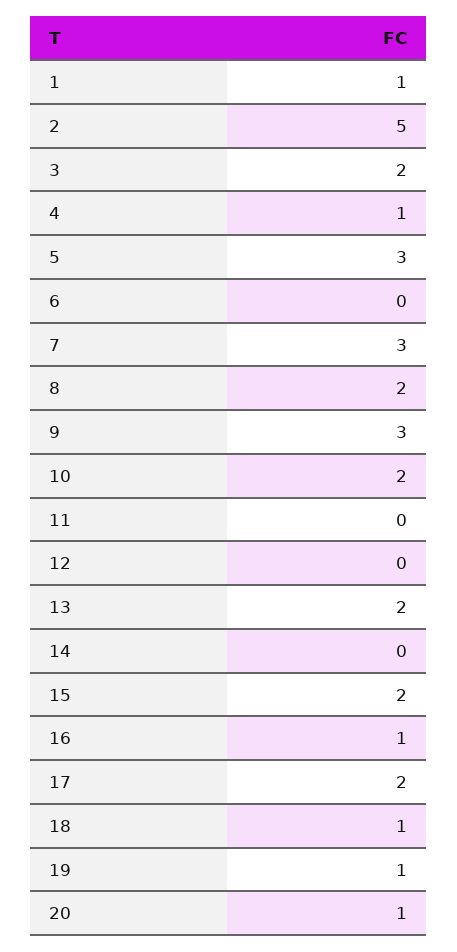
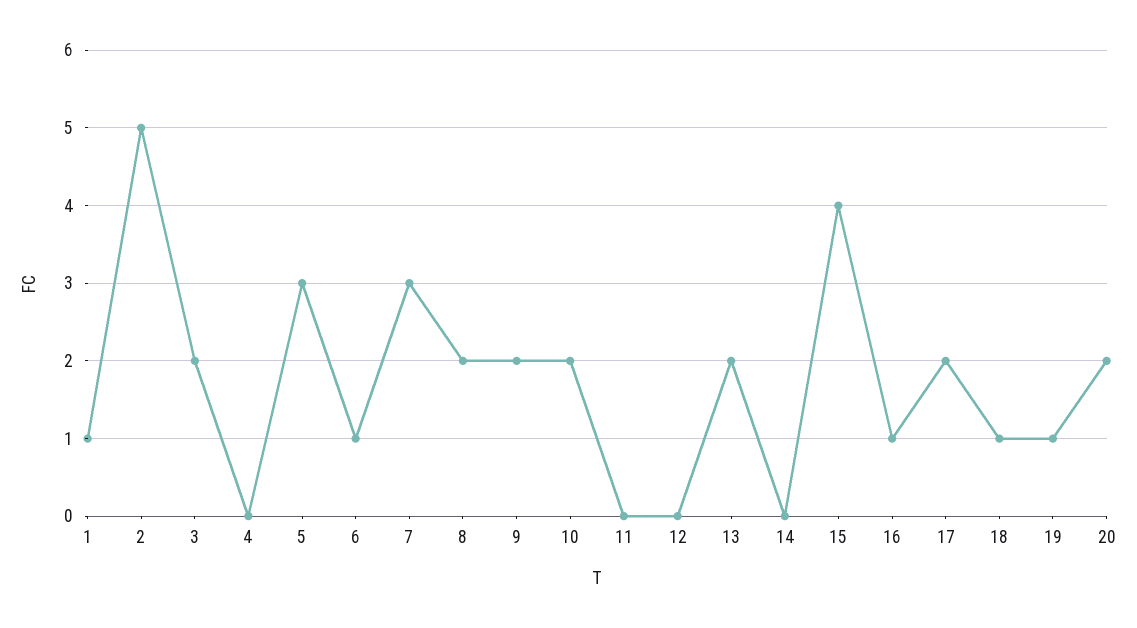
  {
    "1": 1,
    "2": 5,
    "3": 2,
-   "4": 1,
+   "4": 0,
    "5": 3,
-   "6": 0,
+   "6": 1,
    "7": 3,
    "8": 2,
-   "9": 3,
+   "9": 2,
    "10": 2,
    "11": 0,
    "12": 0,
    "13": 2,
    "14": 0,
-   "15": 2,
+   "15": 4,
    "16": 1,
    "17": 2,
    "18": 1,
    "19": 1,
-   "20": 1
+   "20": 2
  }

